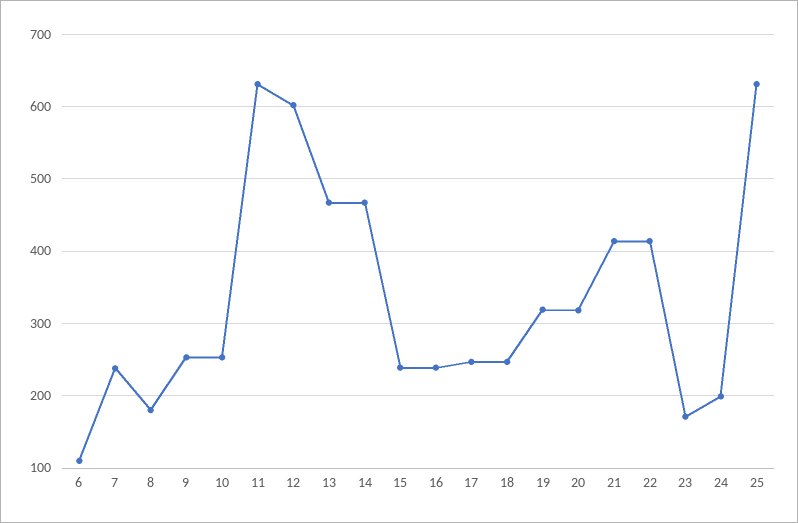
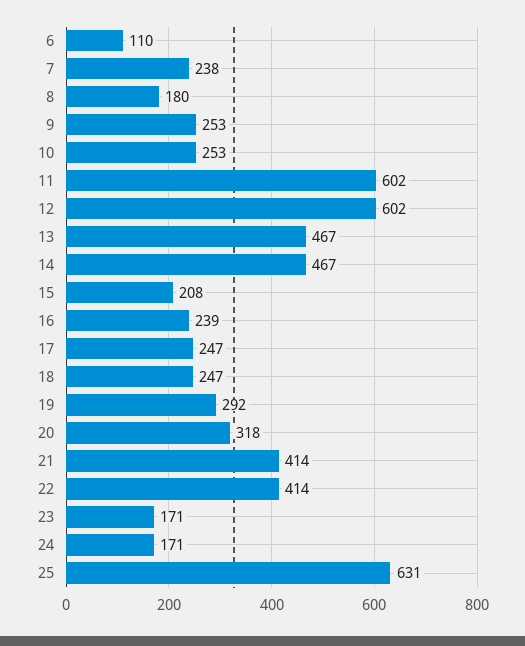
  {
    "6": 110,
    "7": 238,
    "8": 180,
    "9": 253,
    "10": 253,
-   "11": 630,
+   "11": 602,
    "12": 602,
    "13": 467,
    "14": 467,
-   "15": 240,
+   "15": 208,
    "16": 239,
    "17": 247,
    "18": 247,
-   "19": 320,
+   "19": 292,
    "20": 318,
    "21": 414,
    "22": 414,
    "23": 171,
-   "24": 200,
+   "24": 171,
    "25": 631
  }

